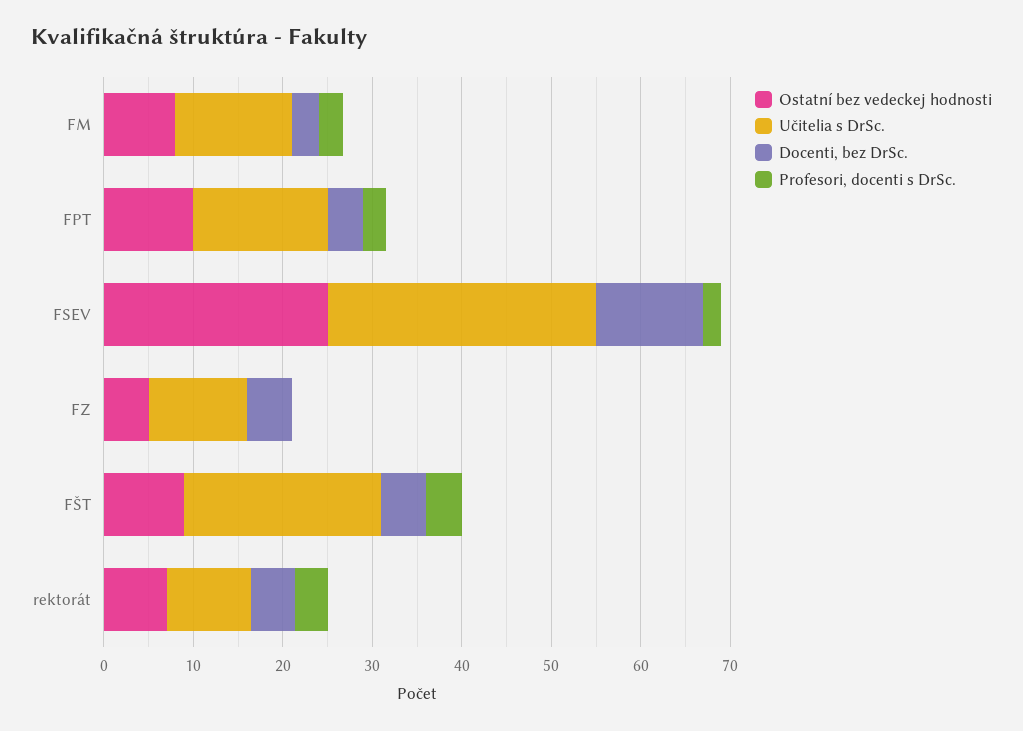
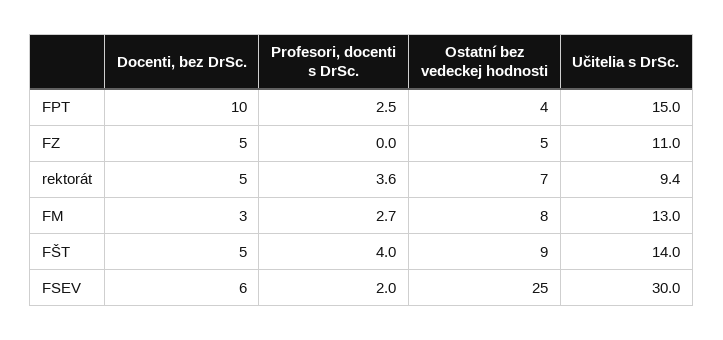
  {
    "Ostatní bez vedeckej hodnosti": {
      "FM": 8,
-     "FPT": 10,
+     "FPT": 4,
      "FSEV": 25,
      "FZ": 5,
      "FŠT": 9,
      "rektorát": 7
    },
    "Učitelia s DrSc.": {
      "FM": 13,
      "FPT": 15,
      "FSEV": 30,
      "FZ": 11,
-     "FŠT": 22,
+     "FŠT": 14,
      "rektorát": 9.4
    },
    "Docenti, bez DrSc.": {
      "FM": 3,
-     "FPT": 4,
+     "FPT": 10,
-     "FSEV": 12,
+     "FSEV": 6,
      "FZ": 5,
      "FŠT": 5,
      "rektorát": 5
    },
    "Profesori, docenti s DrSc.": {
      "FM": 2.7,
      "FPT": 2.5,
      "FSEV": 2,
      "FZ": 0,
      "FŠT": 4,
      "rektorát": 3.6
    }
  }

